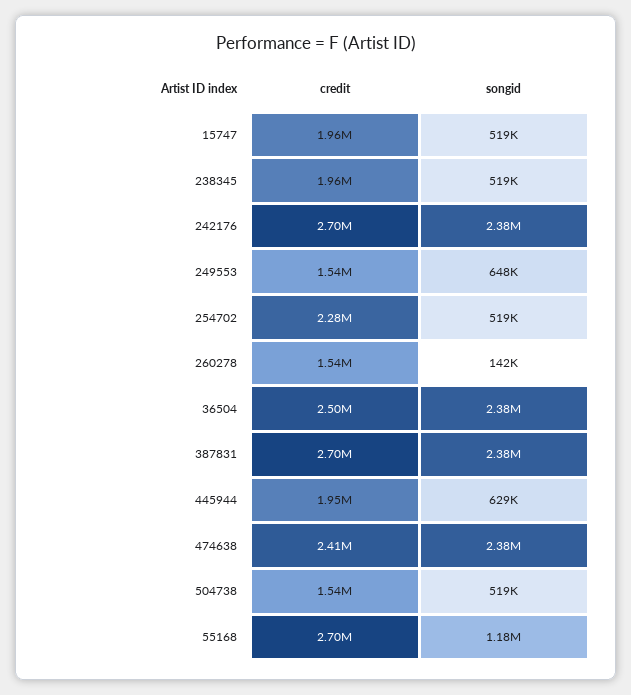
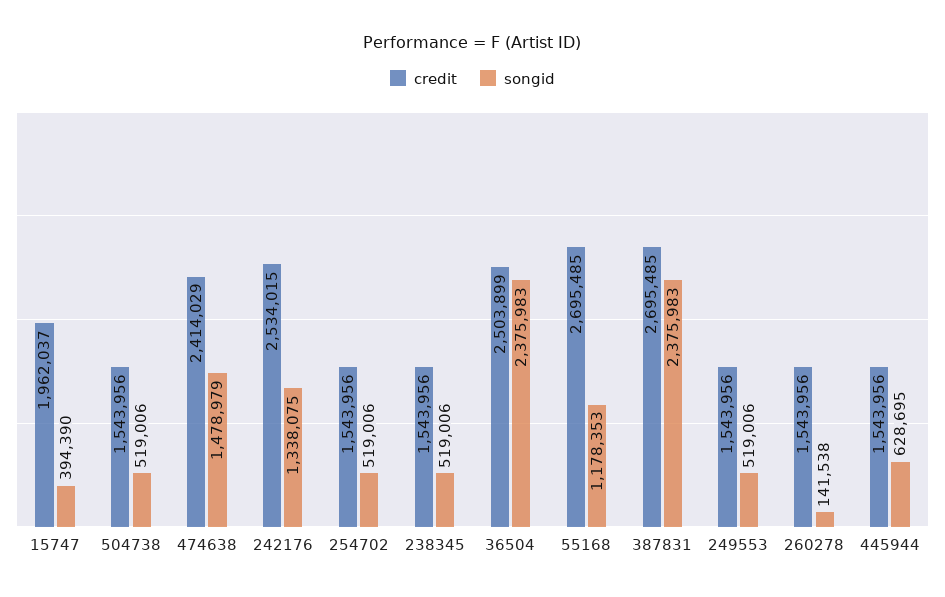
  {
    "credit": {
      "15747": 1962037,
-     "238345": 1960000,
+     "238345": 1543956,
-     "242176": 2700000,
+     "242176": 2534015,
      "249553": 1543956,
-     "254702": 2280000,
+     "254702": 1543956,
      "260278": 1543956,
      "36504": 2503899,
      "387831": 2695485,
-     "445944": 1950000,
+     "445944": 1543956,
      "474638": 2414029,
      "504738": 1543956,
      "55168": 2695485
    },
    "songid": {
-     "15747": 519000,
+     "15747": 394390,
      "238345": 519006,
-     "242176": 2380000,
+     "242176": 1338075,
-     "249553": 648000,
+     "249553": 519006,
      "254702": 519006,
      "260278": 141538,
      "36504": 2375983,
      "387831": 2375983,
      "445944": 628695,
-     "474638": 2380000,
+     "474638": 1478979,
      "504738": 519006,
      "55168": 1178353
    }
  }

